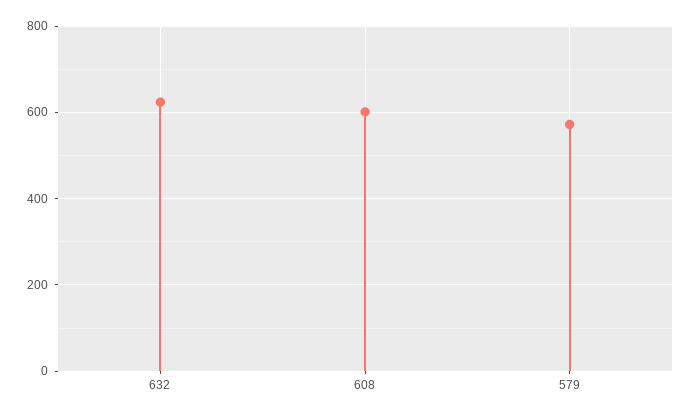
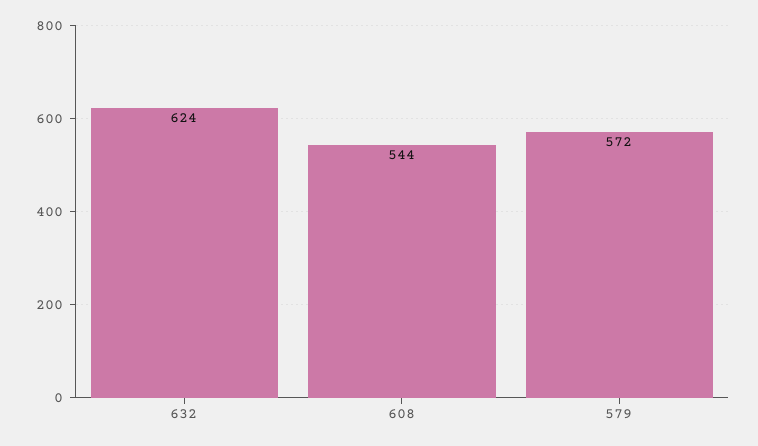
  {
    "632": 624,
-   "608": 600,
+   "608": 544,
    "579": 572
  }

